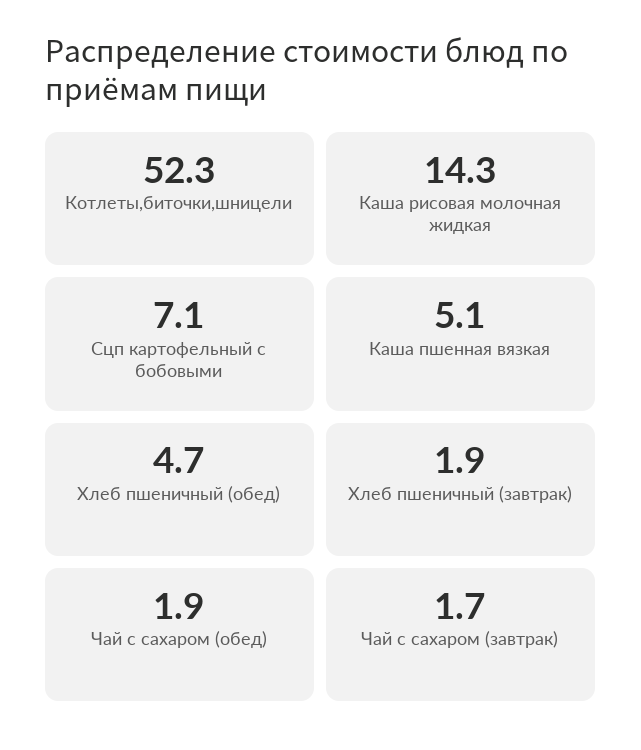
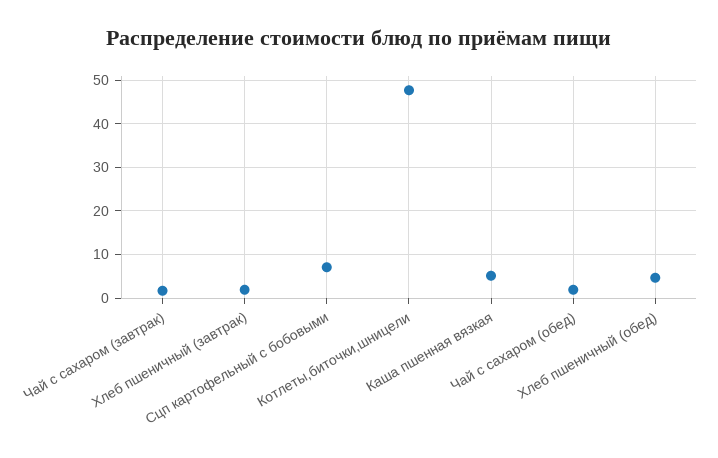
  {
-   "Котлеты,биточки,шницели": 52.3,
+   "Котлеты,биточки,шницели": 48,
-   "Каша рисовая молочная жидкая": 14.3,
    "Сцп картофельный с бобовыми": 7.1,
    "Каша пшенная вязкая": 5.1,
    "Хлеб пшеничный (обед)": 4.7,
    "Хлеб пшеничный (завтрак)": 1.9,
    "Чай с сахаром (обед)": 1.9,
    "Чай с сахаром (завтрак)": 1.7
  }

